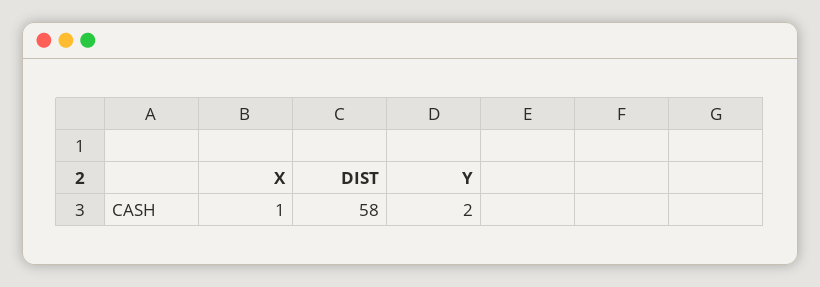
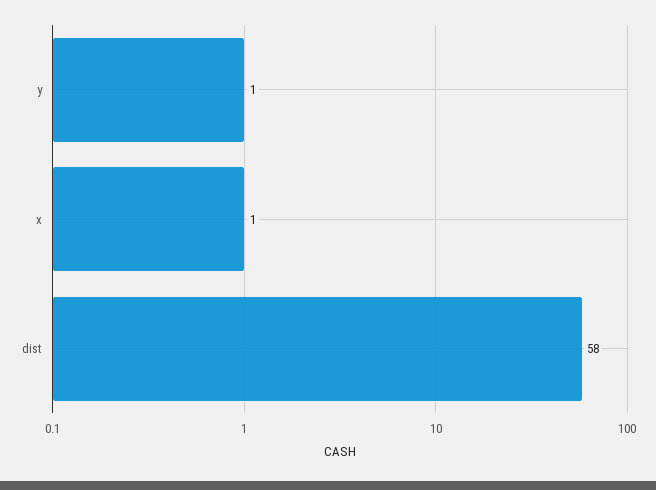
  {
    "X": 1,
    "DIST": 58,
-   "Y": 2
+   "Y": 1
  }

